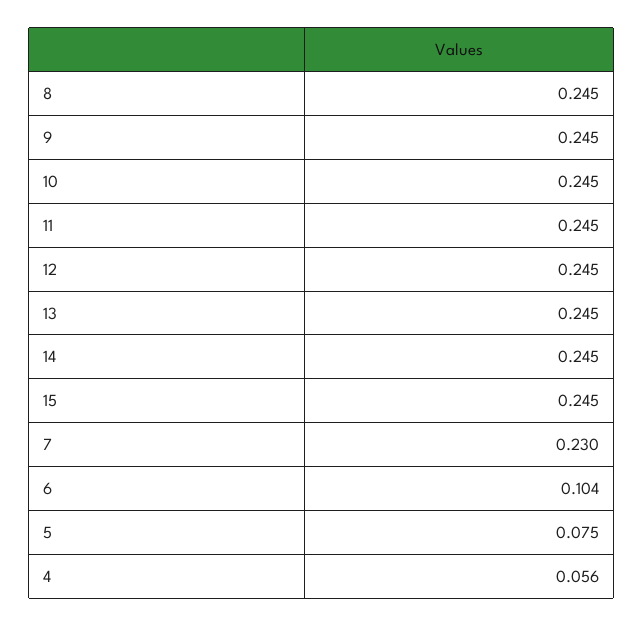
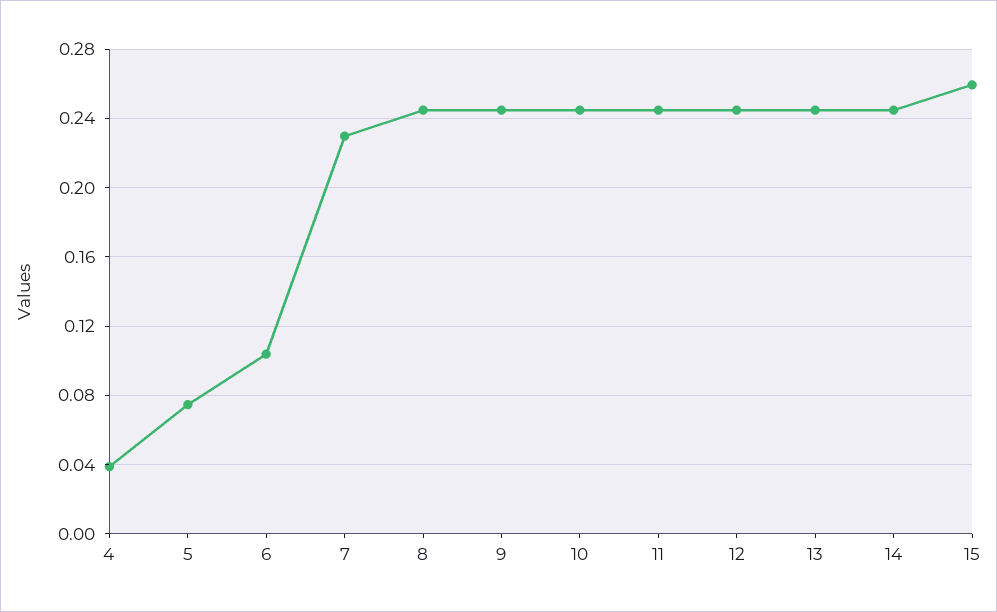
  {
    "8": 0.245,
    "9": 0.245,
    "10": 0.245,
    "11": 0.245,
    "12": 0.245,
    "13": 0.245,
    "14": 0.245,
-   "15": 0.245,
+   "15": 0.26,
    "7": 0.23,
    "6": 0.104,
    "5": 0.075,
-   "4": 0.056
+   "4": 0.04
  }

